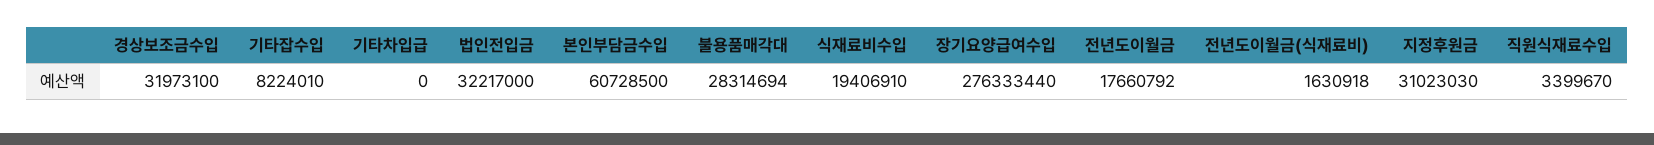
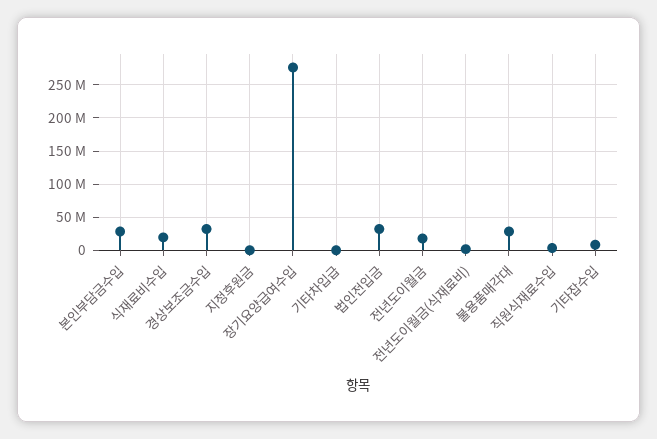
  {
    "경상보조금수입": 31973100,
    "기타잡수입": 8224010,
    "기타차입급": 0,
    "법인전입금": 32217000,
-   "본인부담금수입": 60728500,
+   "본인부담금수입": 30000000,
    "불용품매각대": 28314694,
    "식재료비수입": 19406910,
    "장기요양급여수입": 276333440,
    "전년도이월금": 17660792,
    "전년도이월금(식재료비)": 1630918,
-   "지정후원금": 31023030,
+   "지정후원금": 0,
    "직원식재료수입": 3399670
  }

